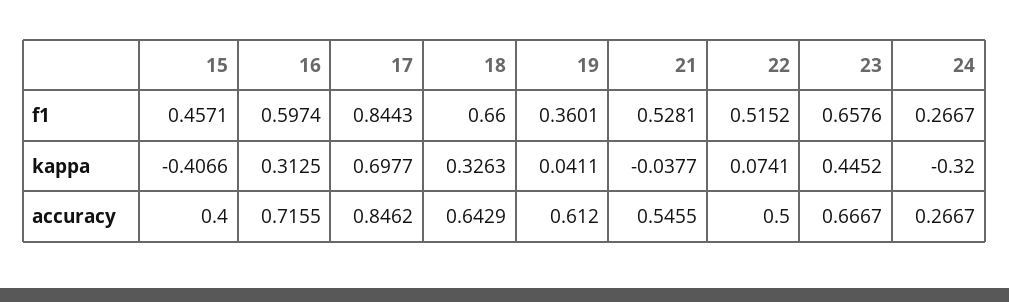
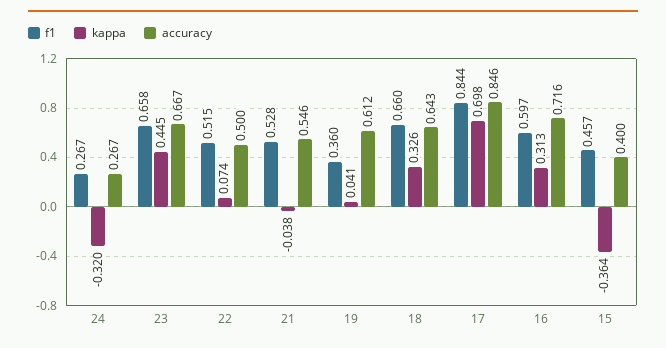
  {
    "f1": {
      "15": 0.4571,
      "16": 0.5974,
      "17": 0.8443,
      "18": 0.66,
      "19": 0.3601,
      "21": 0.5281,
      "22": 0.5152,
      "23": 0.6576,
      "24": 0.2667
    },
    "kappa": {
-     "15": -0.4066,
+     "15": -0.364,
      "16": 0.3125,
      "17": 0.6977,
      "18": 0.3263,
      "19": 0.0411,
      "21": -0.0377,
      "22": 0.0741,
      "23": 0.4452,
      "24": -0.32
    },
    "accuracy": {
      "15": 0.4,
      "16": 0.7155,
      "17": 0.8462,
      "18": 0.6429,
      "19": 0.612,
      "21": 0.5455,
      "22": 0.5,
      "23": 0.6667,
      "24": 0.2667
    }
  }

